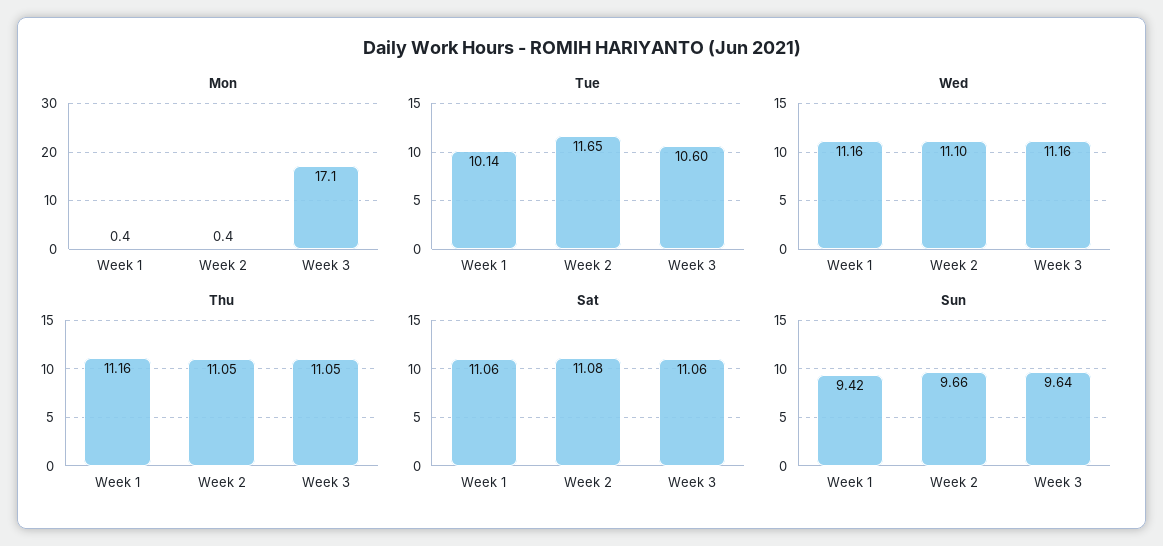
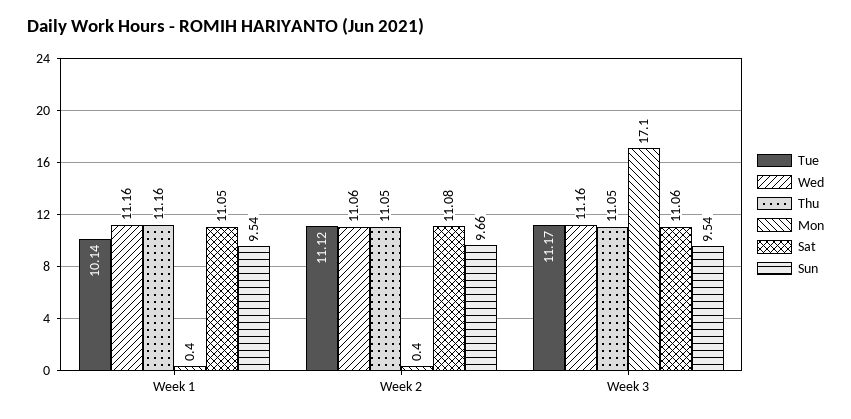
  {
    "Mon": {
      "Week 1": 0.4,
      "Week 2": 0.4,
      "Week 3": 17.1
    },
    "Tue": {
      "Week 1": 10.14,
-     "Week 2": 11.65,
+     "Week 2": 11.12,
-     "Week 3": 10.6
+     "Week 3": 11.17
    },
    "Wed": {
      "Week 1": 11.16,
-     "Week 2": 11.1,
+     "Week 2": 11.06,
      "Week 3": 11.16
    },
    "Thu": {
      "Week 1": 11.16,
      "Week 2": 11.05,
      "Week 3": 11.05
    },
    "Sat": {
-     "Week 1": 11.06,
+     "Week 1": 11.05,
      "Week 2": 11.08,
      "Week 3": 11.06
    },
    "Sun": {
-     "Week 1": 9.42,
+     "Week 1": 9.54,
      "Week 2": 9.66,
-     "Week 3": 9.64
+     "Week 3": 9.54
    }
  }

